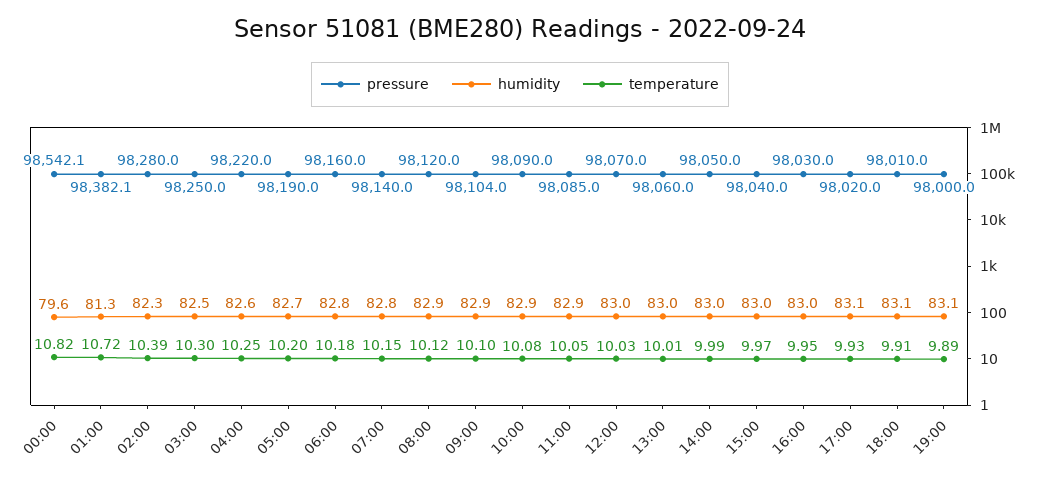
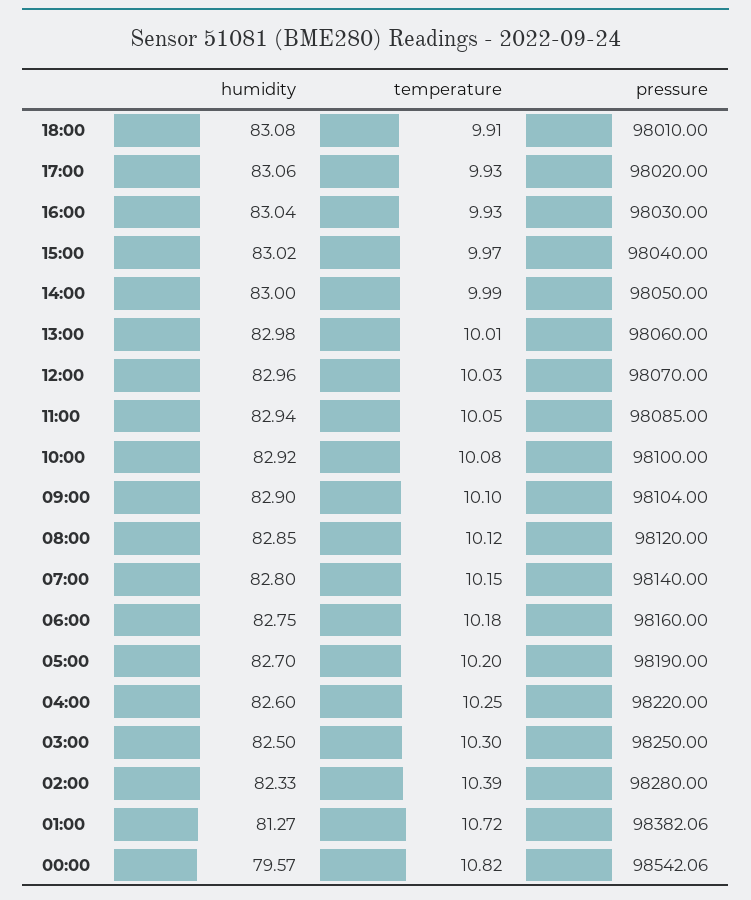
  {
    "pressure": {
      "00:00": 98542.06,
      "01:00": 98382.06,
      "02:00": 98280,
      "03:00": 98250,
      "04:00": 98220,
      "05:00": 98190,
      "06:00": 98160,
      "07:00": 98140,
      "08:00": 98120,
      "09:00": 98104,
-     "10:00": 98090,
+     "10:00": 98100,
      "11:00": 98085,
      "12:00": 98070,
      "13:00": 98060,
      "14:00": 98050,
      "15:00": 98040,
      "16:00": 98030,
      "17:00": 98020,
-     "18:00": 98010,
+     "18:00": 98010
-     "19:00": 98000
    },
    "humidity": {
      "00:00": 79.57,
      "01:00": 81.27,
      "02:00": 82.33,
      "03:00": 82.5,
      "04:00": 82.6,
      "05:00": 82.7,
      "06:00": 82.75,
      "07:00": 82.8,
      "08:00": 82.85,
      "09:00": 82.9,
      "10:00": 82.92,
      "11:00": 82.94,
      "12:00": 82.96,
      "13:00": 82.98,
      "14:00": 83,
      "15:00": 83.02,
      "16:00": 83.04,
      "17:00": 83.06,
-     "18:00": 83.08,
+     "18:00": 83.08
-     "19:00": 83.1
    },
    "temperature": {
      "00:00": 10.82,
      "01:00": 10.72,
      "02:00": 10.39,
      "03:00": 10.3,
      "04:00": 10.25,
      "05:00": 10.2,
      "06:00": 10.18,
      "07:00": 10.15,
      "08:00": 10.12,
      "09:00": 10.1,
      "10:00": 10.08,
      "11:00": 10.05,
      "12:00": 10.03,
      "13:00": 10.01,
      "14:00": 9.99,
      "15:00": 9.97,
-     "16:00": 9.95,
+     "16:00": 9.93,
      "17:00": 9.93,
-     "18:00": 9.91,
+     "18:00": 9.91
-     "19:00": 9.89
    }
  }

